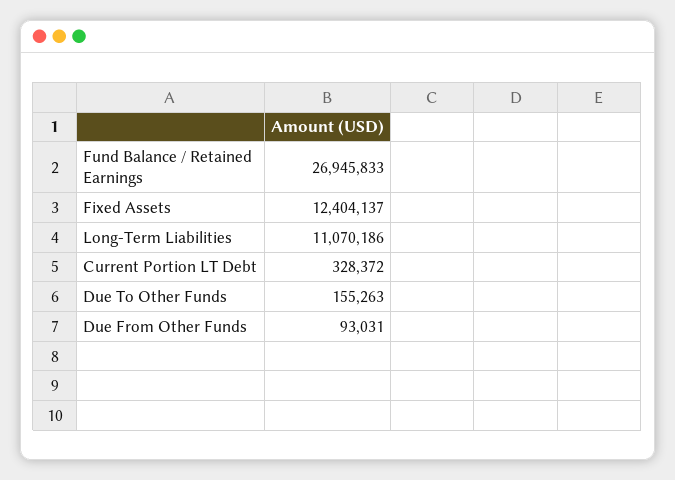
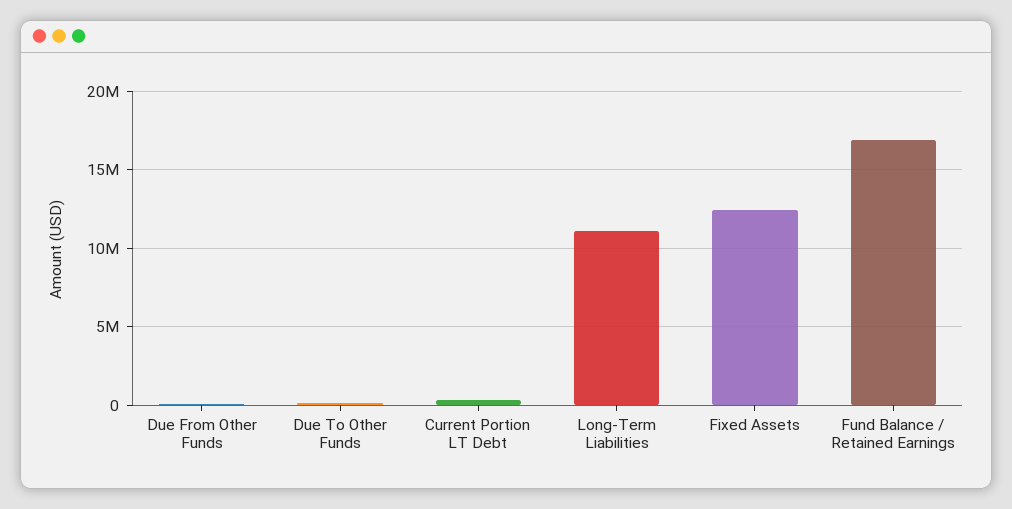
  {
-   "Fund Balance / Retained Earnings": 26945833,
+   "Fund Balance / Retained Earnings": 17000000,
    "Fixed Assets": 12404137,
    "Long-Term Liabilities": 11070186,
    "Current Portion LT Debt": 328372,
    "Due To Other Funds": 155263,
    "Due From Other Funds": 93031
  }

